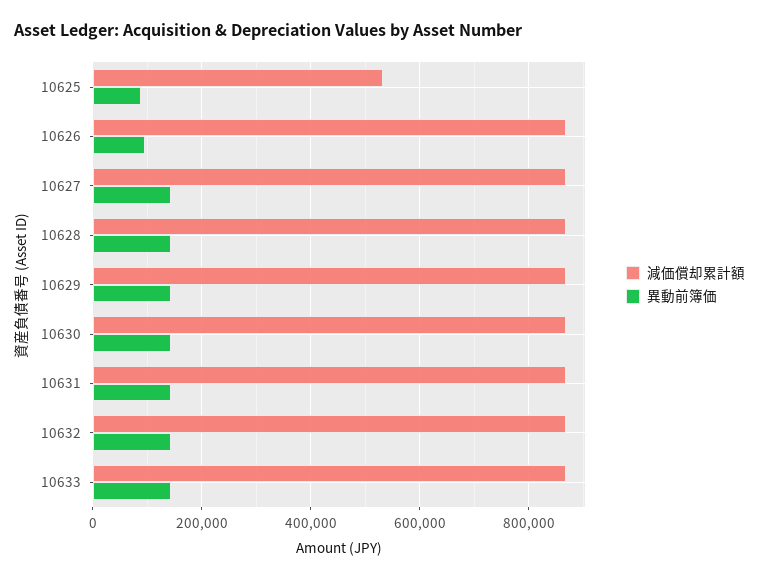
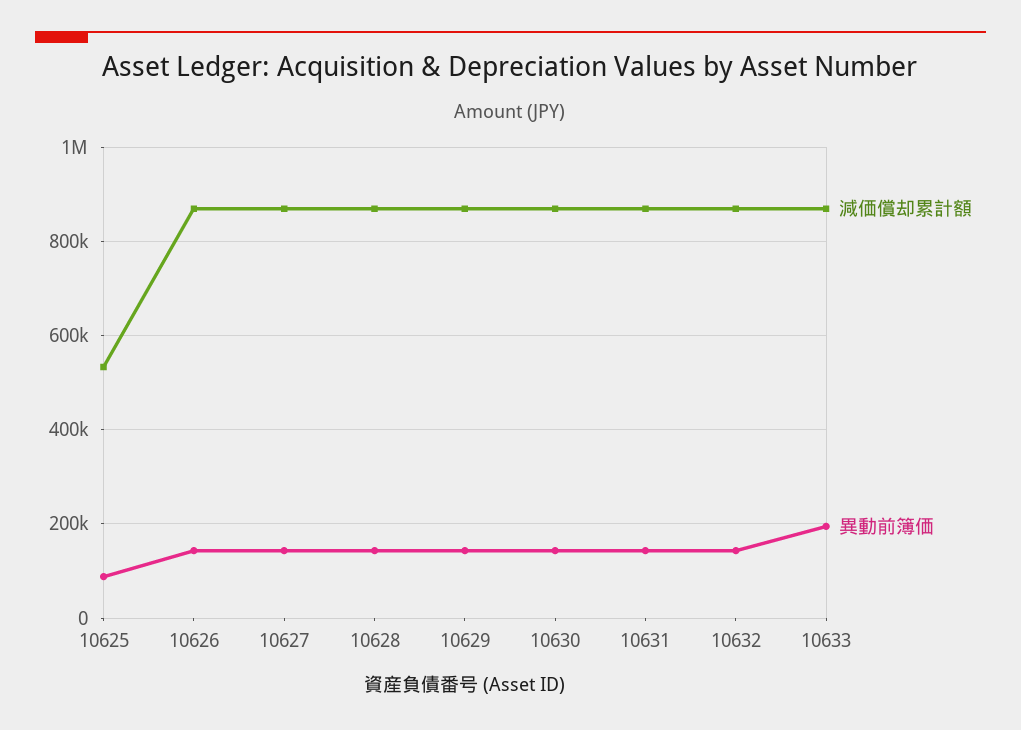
  {
    "減価償却累計額": {
      "10625": 540000,
      "10626": 860000,
      "10627": 860000,
      "10628": 860000,
      "10629": 860000,
      "10630": 860000,
      "10631": 860000,
      "10632": 860000,
      "10633": 860000
    },
    "異動前簿価": {
      "10625": 80000,
-     "10626": 100000,
+     "10626": 140000,
      "10627": 140000,
      "10628": 140000,
      "10629": 140000,
      "10630": 140000,
      "10631": 140000,
      "10632": 140000,
-     "10633": 140000
+     "10633": 200000
    }
  }

